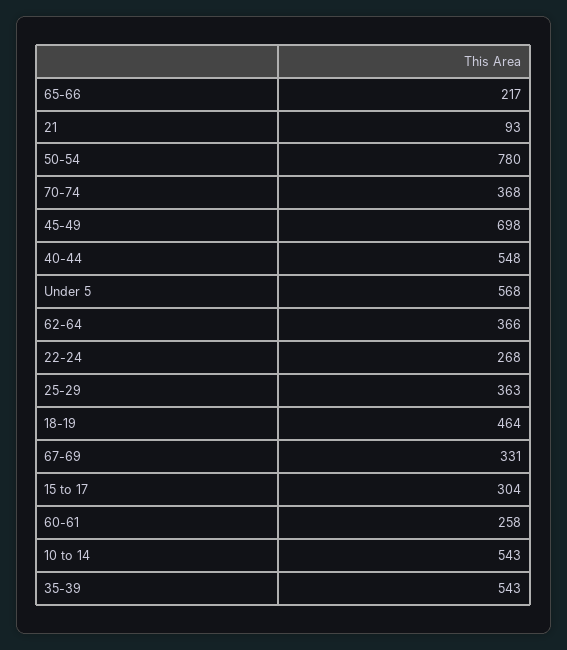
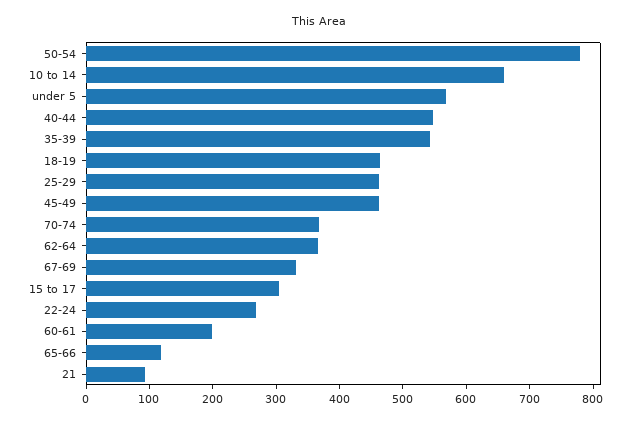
  {
-   "65-66": 217,
+   "65-66": 120,
    "21": 93,
    "50-54": 780,
    "70-74": 368,
-   "45-49": 698,
+   "45-49": 460,
    "40-44": 548,
    "Under 5": 568,
    "62-64": 366,
    "22-24": 268,
-   "25-29": 363,
+   "25-29": 460,
    "18-19": 464,
    "67-69": 331,
    "15 to 17": 304,
-   "60-61": 258,
+   "60-61": 200,
-   "10 to 14": 543,
+   "10 to 14": 660,
    "35-39": 543
  }

